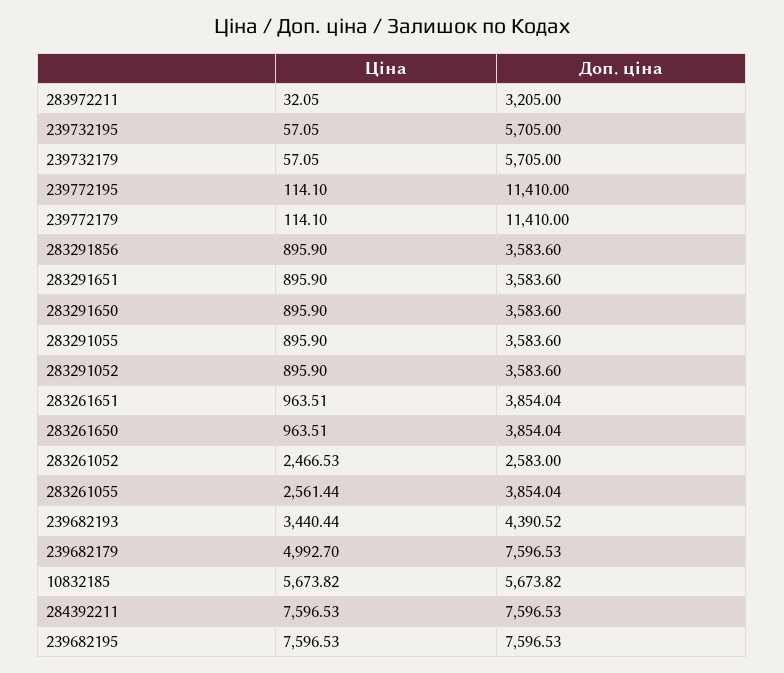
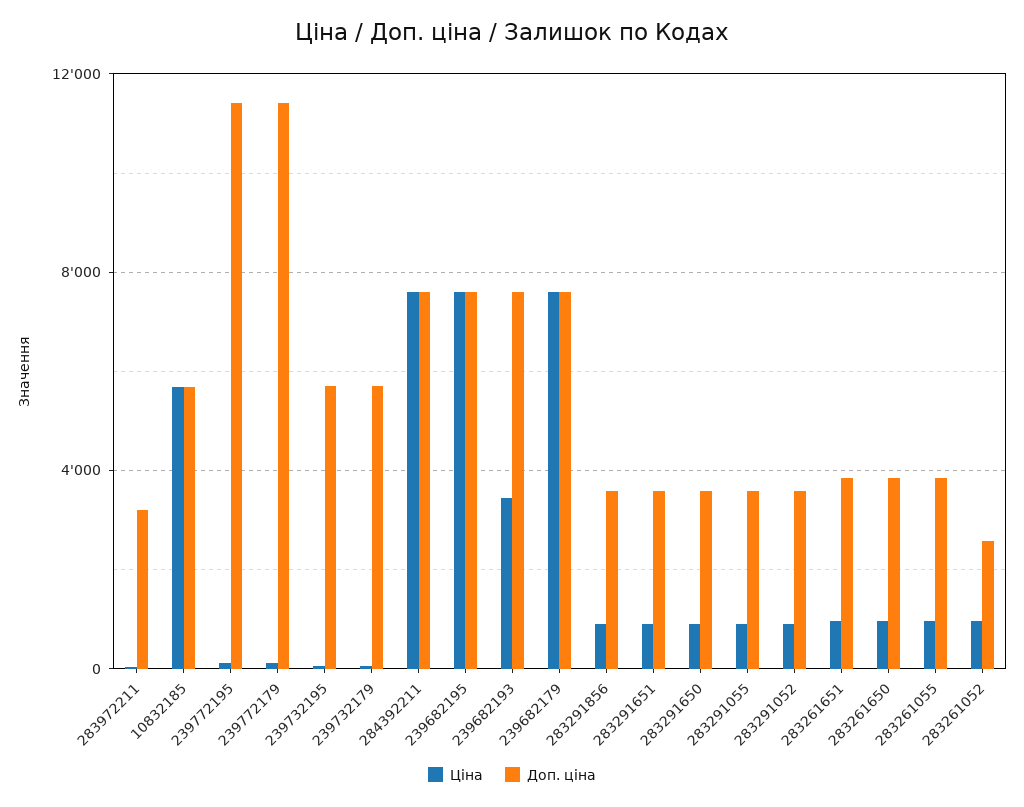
  {
    "Ціна": {
      "283972211": 32.05,
      "239732195": 57.05,
      "239732179": 57.05,
      "239772195": 114.1,
      "239772179": 114.1,
      "283291856": 895.9,
      "283291651": 895.9,
      "283291650": 895.9,
      "283291055": 895.9,
      "283291052": 895.9,
      "283261651": 963.51,
      "283261650": 963.51,
-     "283261052": 2466.53,
+     "283261052": 1000,
-     "283261055": 2561.44,
+     "283261055": 1000,
      "239682193": 3440.44,
-     "239682179": 4992.7,
+     "239682179": 7500,
      "10832185": 5673.82,
      "284392211": 7596.53,
      "239682195": 7596.53
    },
    "Доп. ціна": {
      "283972211": 3205,
      "239732195": 5705,
      "239732179": 5705,
      "239772195": 11410,
      "239772179": 11410,
      "283291856": 3583.6,
      "283291651": 3583.6,
      "283291650": 3583.6,
      "283291055": 3583.6,
      "283291052": 3583.6,
      "283261651": 3854.04,
      "283261650": 3854.04,
      "283261052": 2583,
      "283261055": 3854.04,
-     "239682193": 4390.52,
+     "239682193": 7500,
      "239682179": 7596.53,
      "10832185": 5673.82,
      "284392211": 7596.53,
      "239682195": 7596.53
    }
  }

